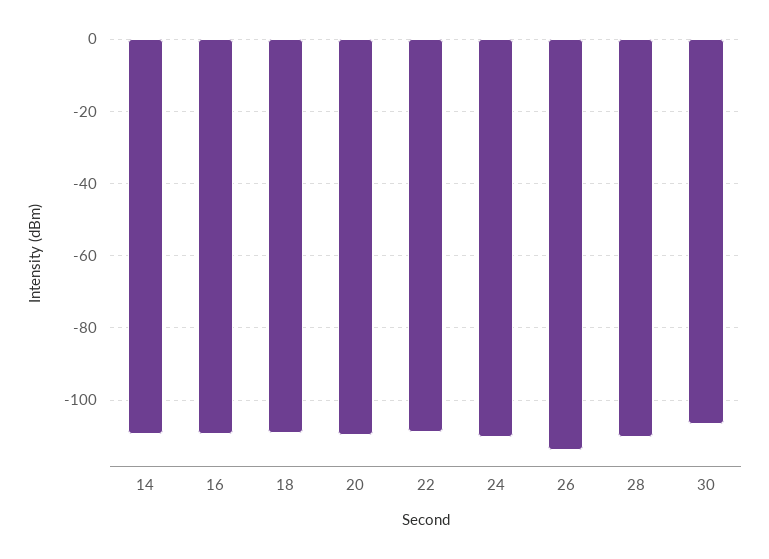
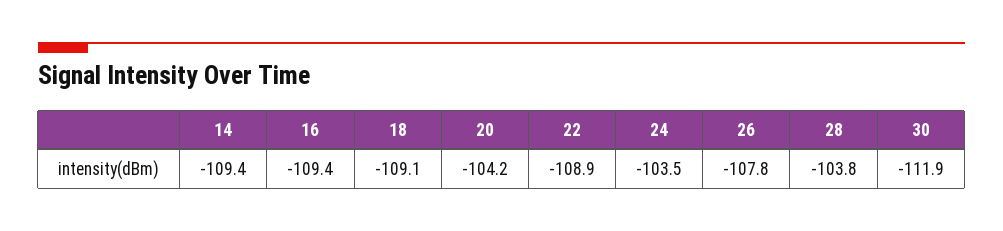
  {
    "14": -109.4,
    "16": -109.4,
    "18": -109.1,
-   "20": -110,
+   "20": -104.2,
    "22": -108.9,
-   "24": -110,
+   "24": -103.5,
-   "26": -114,
+   "26": -107.8,
-   "28": -110,
+   "28": -103.8,
-   "30": -106
+   "30": -111.9
  }

